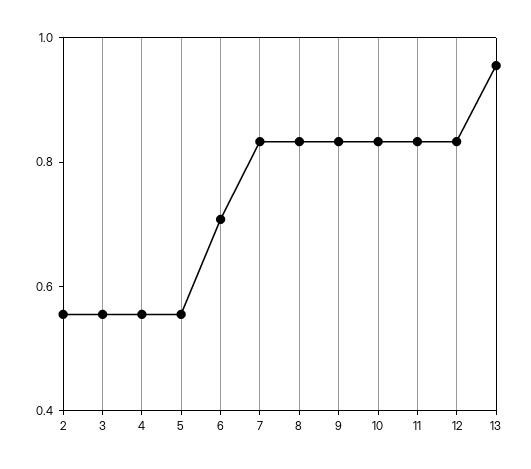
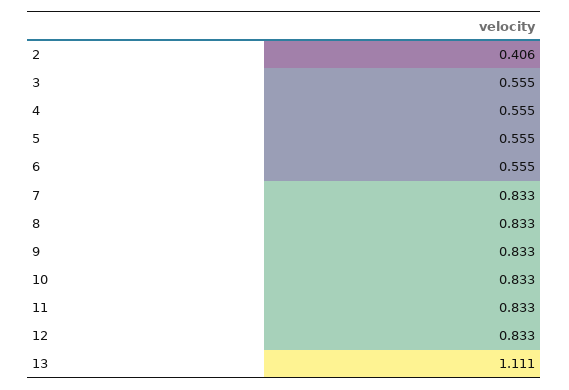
  {
-   "2": 0.55,
+   "2": 0.406,
    "3": 0.555,
    "4": 0.555,
    "5": 0.555,
-   "6": 0.7,
+   "6": 0.555,
    "7": 0.833,
    "8": 0.833,
    "9": 0.833,
    "10": 0.833,
    "11": 0.833,
    "12": 0.833,
-   "13": 0.95
+   "13": 1.111
  }

